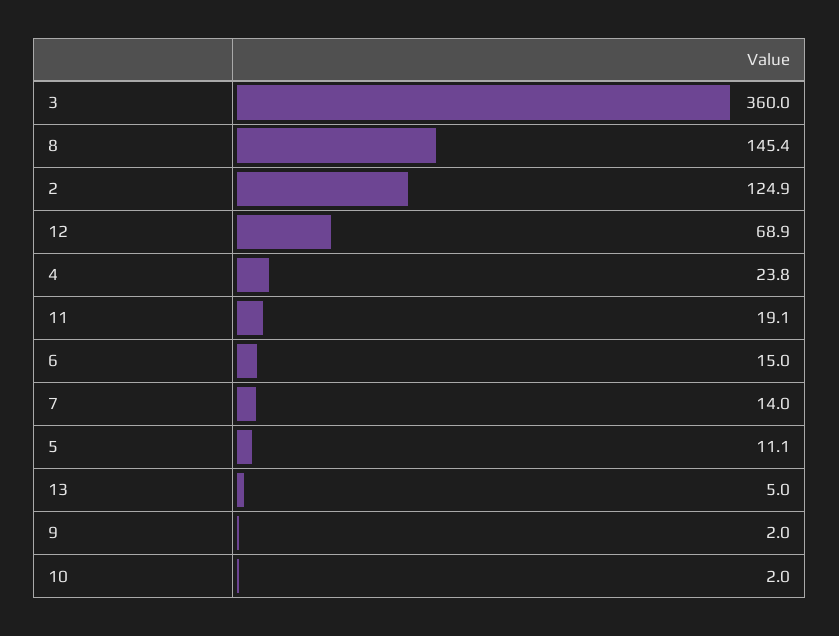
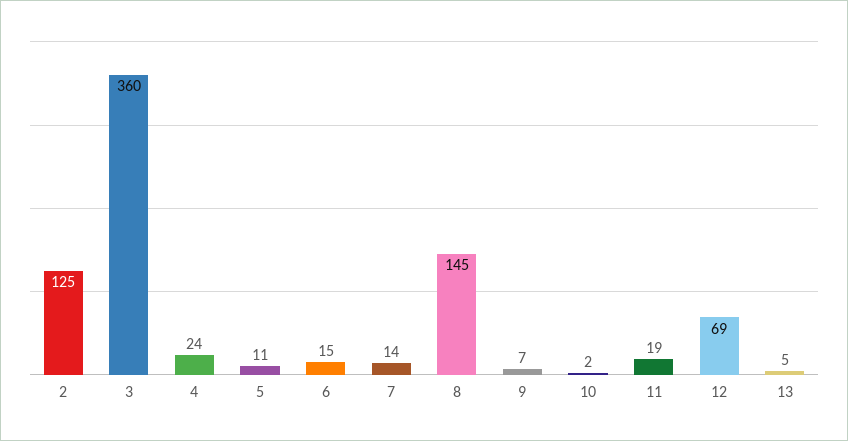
  {
    "3": 360,
    "8": 145.4,
    "2": 124.9,
    "12": 68.9,
    "4": 23.8,
    "11": 19.1,
    "6": 15,
    "7": 14,
    "5": 11.1,
    "13": 5,
-   "9": 2,
+   "9": 7,
    "10": 2
  }

